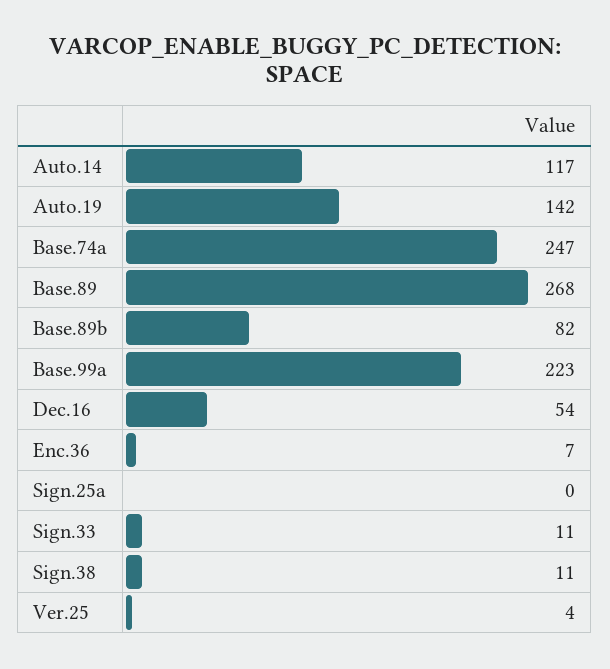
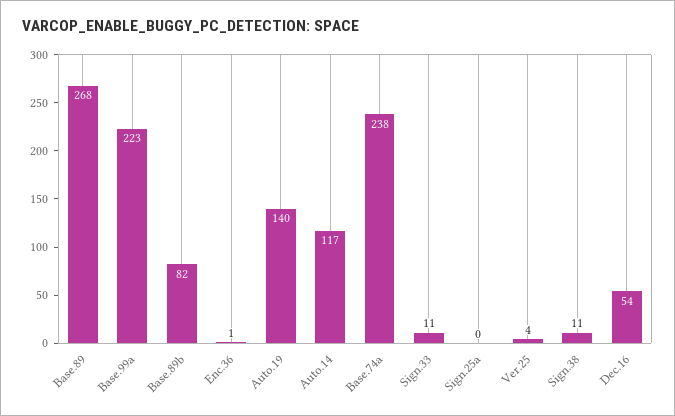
  {
    "Auto.14": 117,
-   "Auto.19": 142,
+   "Auto.19": 140,
-   "Base.74a": 247,
+   "Base.74a": 238,
    "Base.89": 268,
    "Base.89b": 82,
    "Base.99a": 223,
    "Dec.16": 54,
-   "Enc.36": 7,
+   "Enc.36": 1,
    "Sign.25a": 0,
    "Sign.33": 11,
    "Sign.38": 11,
    "Ver.25": 4
  }

